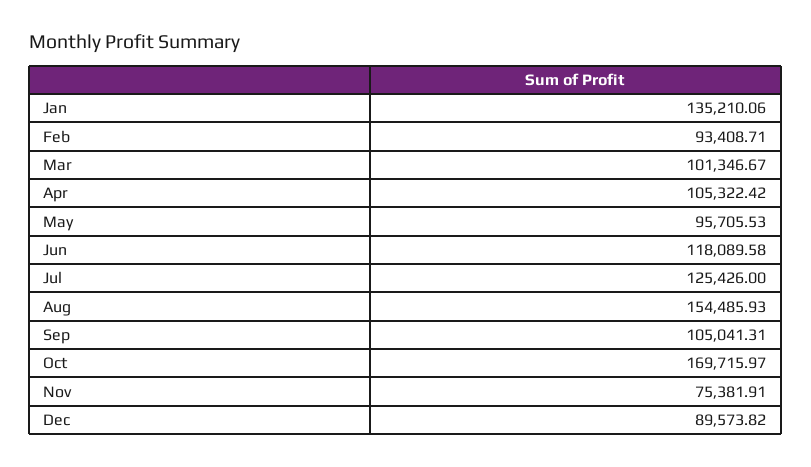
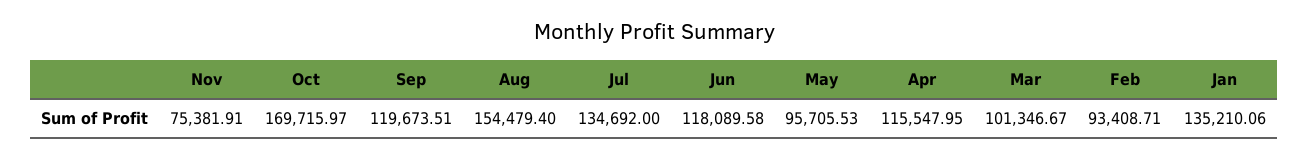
  {
    "Jan": 135210.06,
    "Feb": 93408.71,
    "Mar": 101346.67,
-   "Apr": 105322.42,
+   "Apr": 115547.95,
    "May": 95705.53,
    "Jun": 118089.58,
-   "Jul": 125426,
+   "Jul": 134692,
-   "Aug": 154485.93,
+   "Aug": 154479.4,
-   "Sep": 105041.31,
+   "Sep": 119673.51,
    "Oct": 169715.97,
-   "Nov": 75381.91,
+   "Nov": 75381.91
-   "Dec": 89573.82
  }

